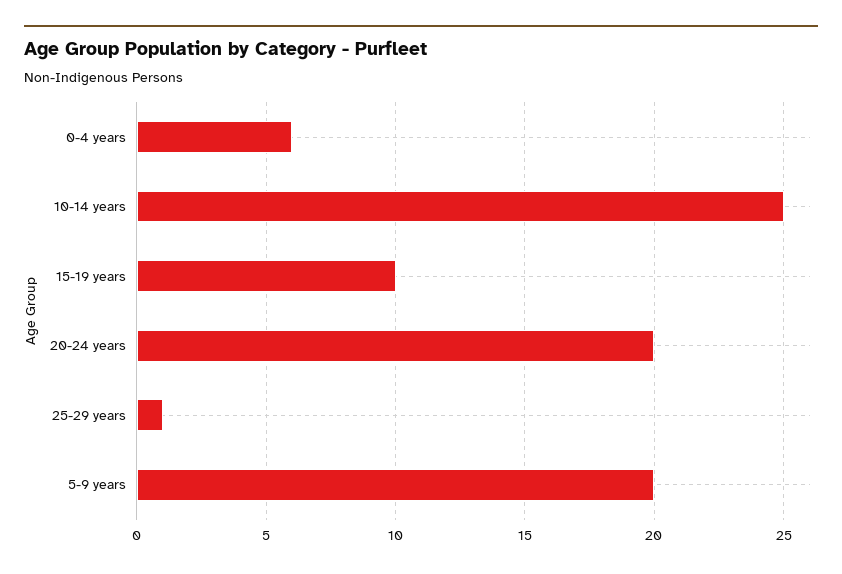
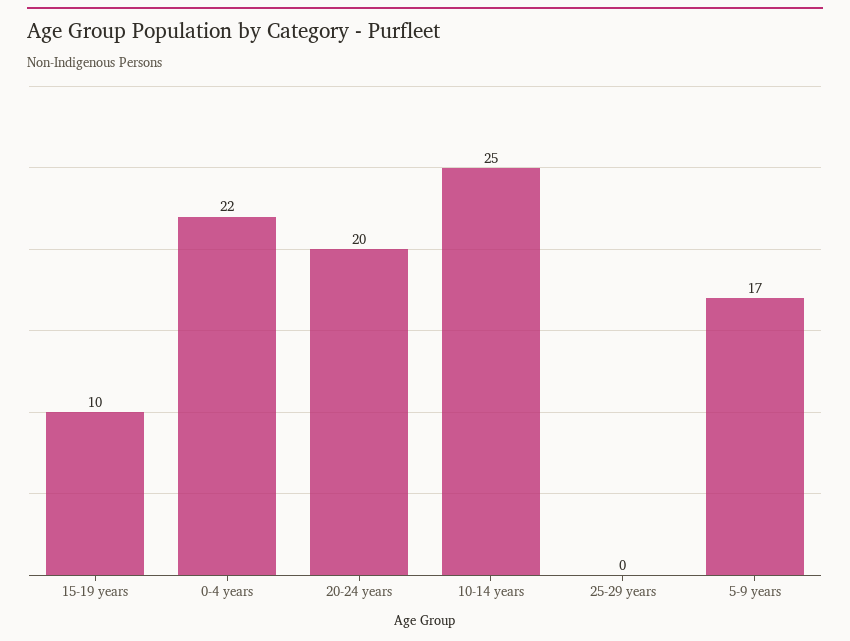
  {
-   "0-4 years": 6,
+   "0-4 years": 22,
    "10-14 years": 25,
    "15-19 years": 10,
    "20-24 years": 20,
-   "25-29 years": 1,
+   "25-29 years": 0,
-   "5-9 years": 20
+   "5-9 years": 17
  }

